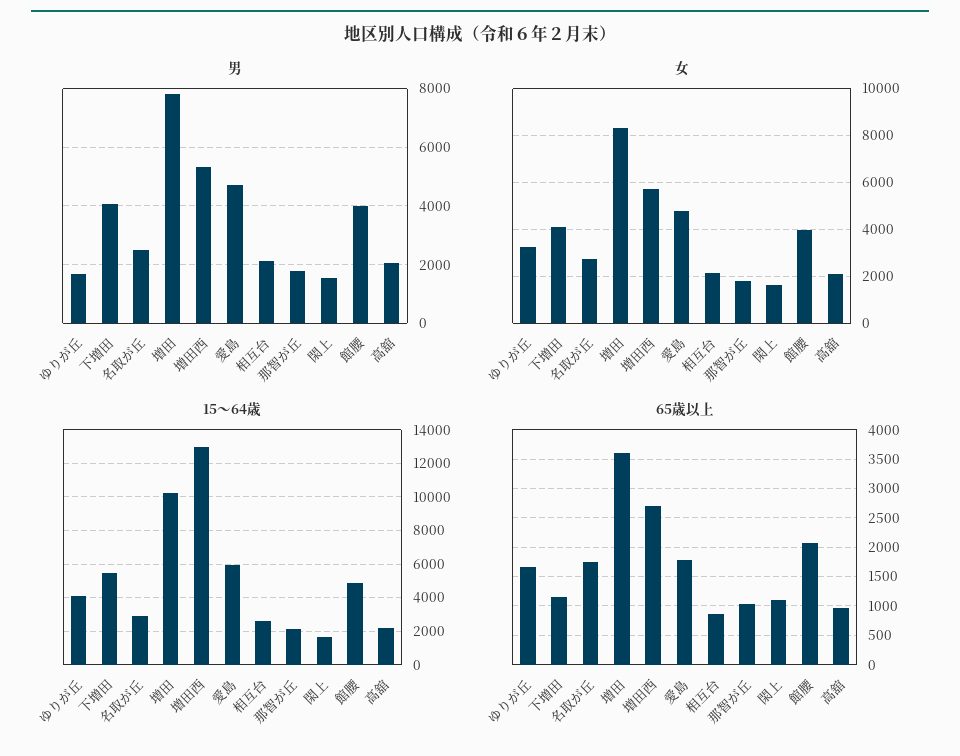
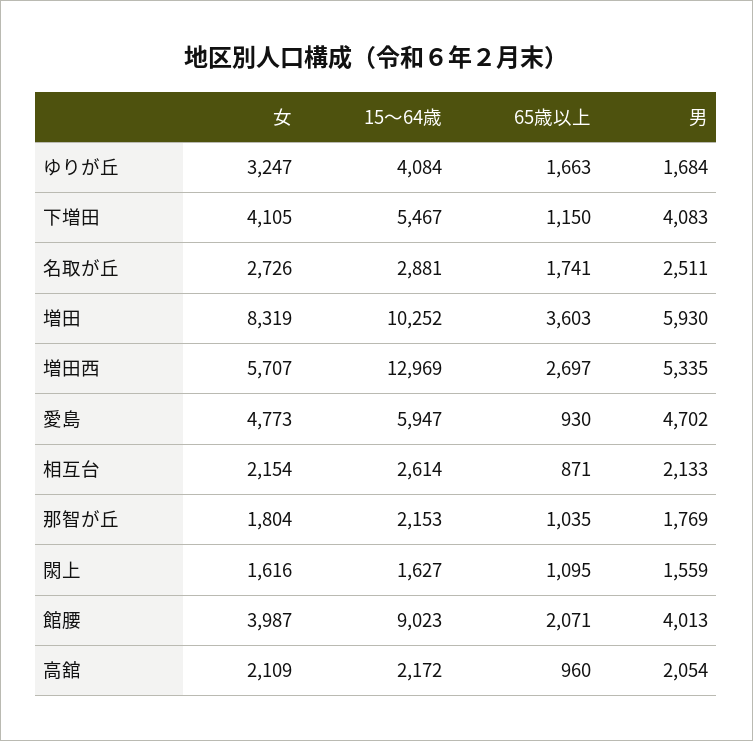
  {
    "男": {
      "ゆりが丘": 1684,
      "下増田": 4083,
      "名取が丘": 2511,
-     "増田": 7750,
+     "増田": 5930,
      "増田西": 5335,
      "愛島": 4702,
      "相互台": 2133,
      "那智が丘": 1769,
      "閖上": 1559,
      "館腰": 4013,
      "高舘": 2054
    },
    "女": {
      "ゆりが丘": 3247,
      "下増田": 4105,
      "名取が丘": 2726,
      "増田": 8319,
      "増田西": 5707,
      "愛島": 4773,
      "相互台": 2154,
      "那智が丘": 1804,
      "閖上": 1616,
      "館腰": 3987,
      "高舘": 2109
    },
    "15～64歳": {
      "ゆりが丘": 4084,
      "下増田": 5467,
      "名取が丘": 2881,
      "増田": 10252,
      "増田西": 12969,
      "愛島": 5947,
      "相互台": 2614,
      "那智が丘": 2153,
      "閖上": 1627,
-     "館腰": 5000,
+     "館腰": 9023,
      "高舘": 2172
    },
    "65歳以上": {
      "ゆりが丘": 1663,
      "下増田": 1150,
      "名取が丘": 1741,
      "増田": 3603,
      "増田西": 2697,
-     "愛島": 1750,
+     "愛島": 930,
      "相互台": 871,
      "那智が丘": 1035,
      "閖上": 1095,
      "館腰": 2071,
      "高舘": 960
    }
  }

